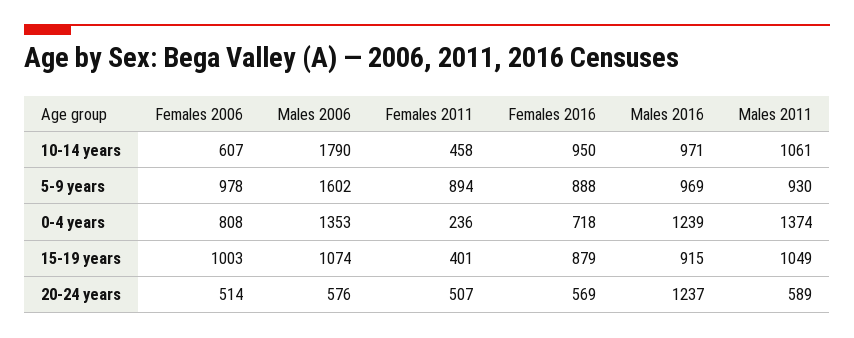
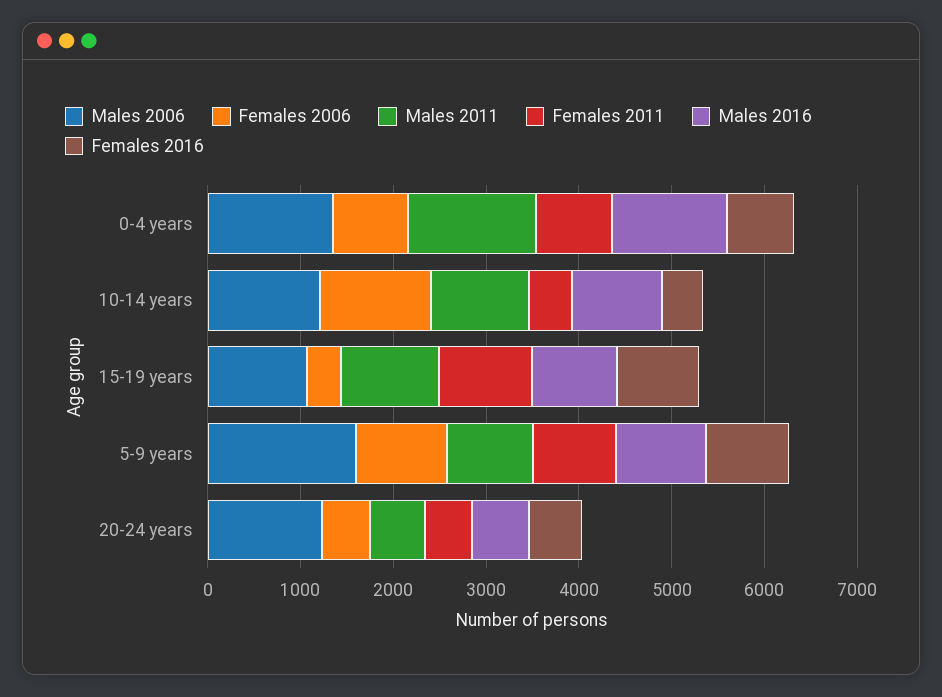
  {
    "Females 2006": {
-     "10-14 years": 607,
+     "10-14 years": 1200,
      "5-9 years": 978,
      "0-4 years": 808,
-     "15-19 years": 1003,
+     "15-19 years": 400,
      "20-24 years": 514
    },
    "Males 2006": {
-     "10-14 years": 1790,
+     "10-14 years": 1200,
      "5-9 years": 1602,
      "0-4 years": 1353,
      "15-19 years": 1074,
-     "20-24 years": 576
+     "20-24 years": 1200
    },
    "Females 2011": {
      "10-14 years": 458,
      "5-9 years": 894,
-     "0-4 years": 236,
+     "0-4 years": 800,
-     "15-19 years": 401,
+     "15-19 years": 1000,
      "20-24 years": 507
    },
    "Females 2016": {
-     "10-14 years": 950,
+     "10-14 years": 400,
      "5-9 years": 888,
      "0-4 years": 718,
      "15-19 years": 879,
      "20-24 years": 569
    },
    "Males 2016": {
      "10-14 years": 971,
      "5-9 years": 969,
      "0-4 years": 1239,
      "15-19 years": 915,
-     "20-24 years": 1237
+     "20-24 years": 600
    },
    "Males 2011": {
      "10-14 years": 1061,
      "5-9 years": 930,
      "0-4 years": 1374,
      "15-19 years": 1049,
      "20-24 years": 589
    }
  }

